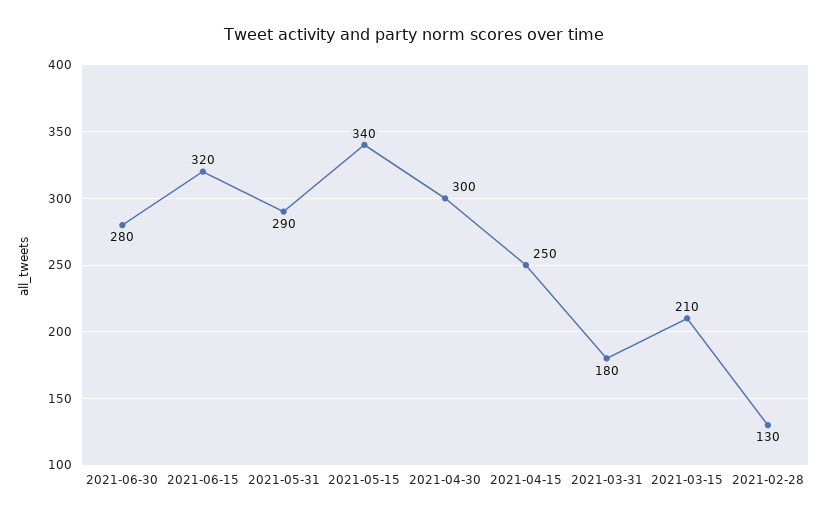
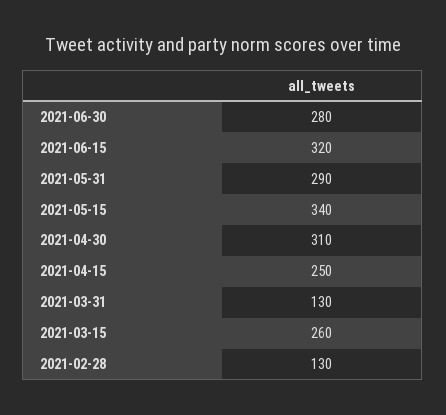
  {
    "2021-06-30": 280,
    "2021-06-15": 320,
    "2021-05-31": 290,
    "2021-05-15": 340,
-   "2021-04-30": 300,
+   "2021-04-30": 310,
    "2021-04-15": 250,
-   "2021-03-31": 180,
+   "2021-03-31": 130,
-   "2021-03-15": 210,
+   "2021-03-15": 260,
    "2021-02-28": 130
  }

